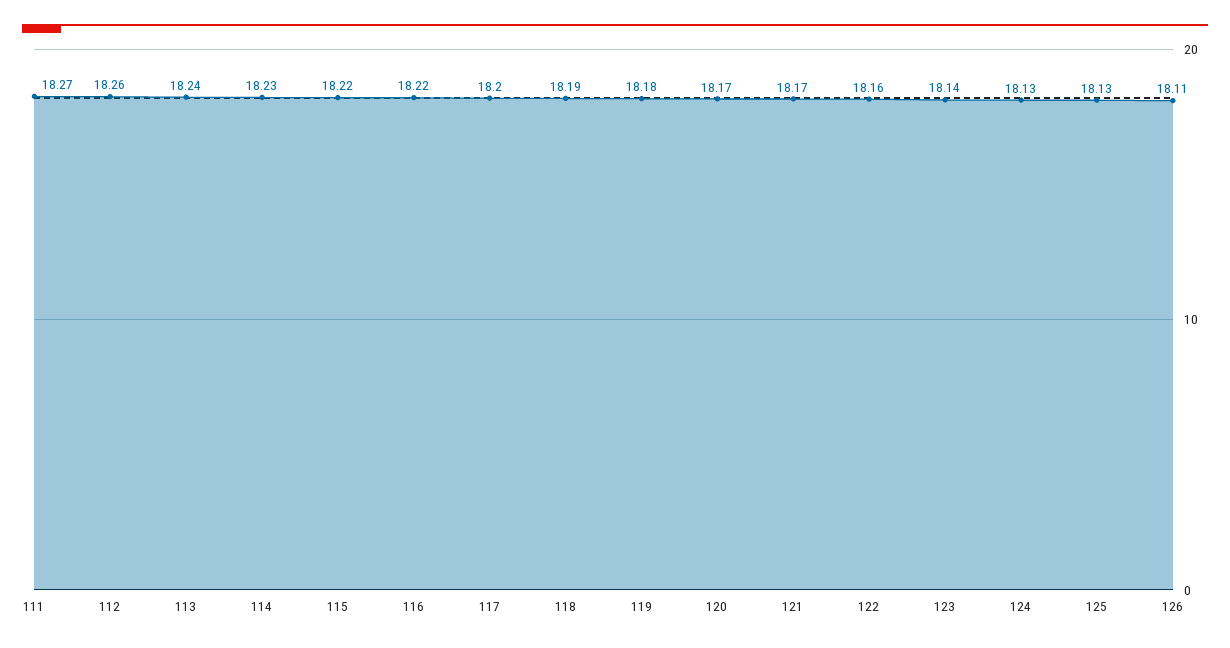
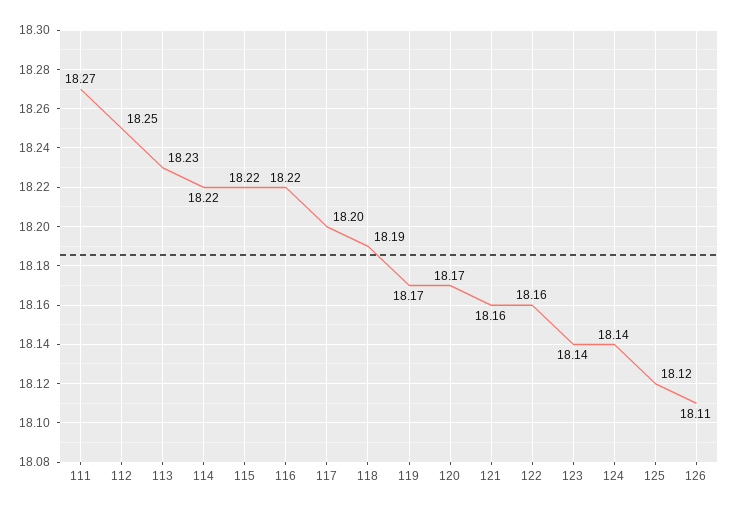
  {
    "111": 18.27,
-   "112": 18.26,
+   "112": 18.25,
-   "113": 18.24,
+   "113": 18.23,
-   "114": 18.23,
+   "114": 18.22,
    "115": 18.22,
    "116": 18.22,
    "117": 18.2,
    "118": 18.19,
-   "119": 18.18,
+   "119": 18.17,
    "120": 18.17,
-   "121": 18.17,
+   "121": 18.16,
    "122": 18.16,
    "123": 18.14,
-   "124": 18.13,
+   "124": 18.14,
-   "125": 18.13,
+   "125": 18.12,
    "126": 18.11
  }

